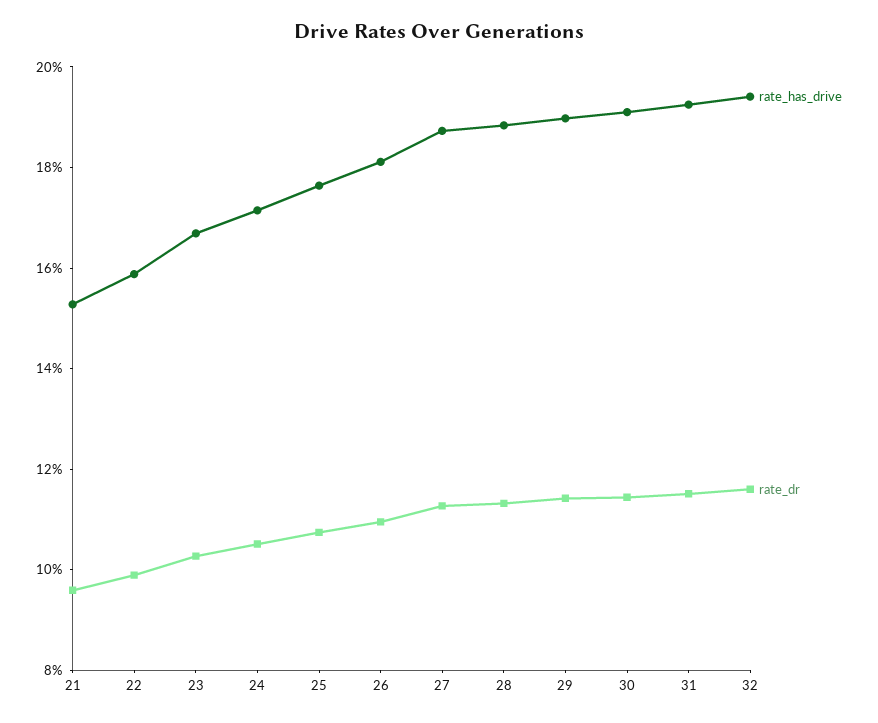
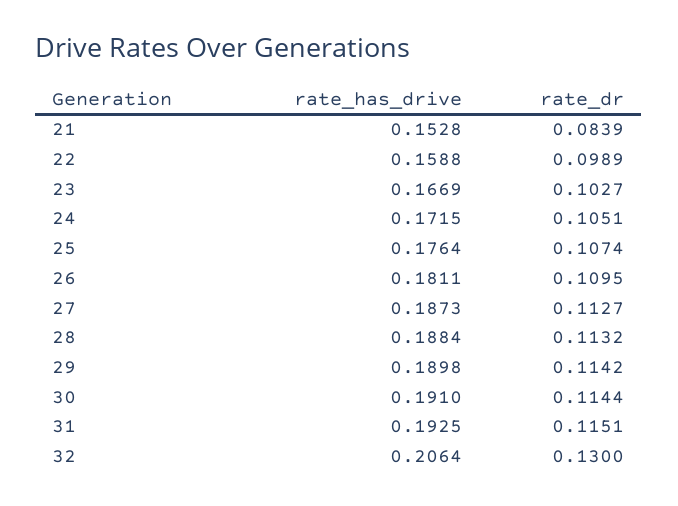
  {
    "rate_has_drive": {
      "21": 0.1528,
      "22": 0.1588,
      "23": 0.1669,
      "24": 0.1715,
      "25": 0.1764,
      "26": 0.1811,
      "27": 0.1873,
      "28": 0.1884,
      "29": 0.1898,
      "30": 0.191,
      "31": 0.1925,
-     "32": 0.195
+     "32": 0.2064
    },
    "rate_dr": {
-     "21": 0.095,
+     "21": 0.0839,
      "22": 0.0989,
      "23": 0.1027,
      "24": 0.1051,
      "25": 0.1074,
      "26": 0.1095,
      "27": 0.1127,
      "28": 0.1132,
      "29": 0.1142,
      "30": 0.1144,
      "31": 0.1151,
-     "32": 0.115
+     "32": 0.13
    }
  }

